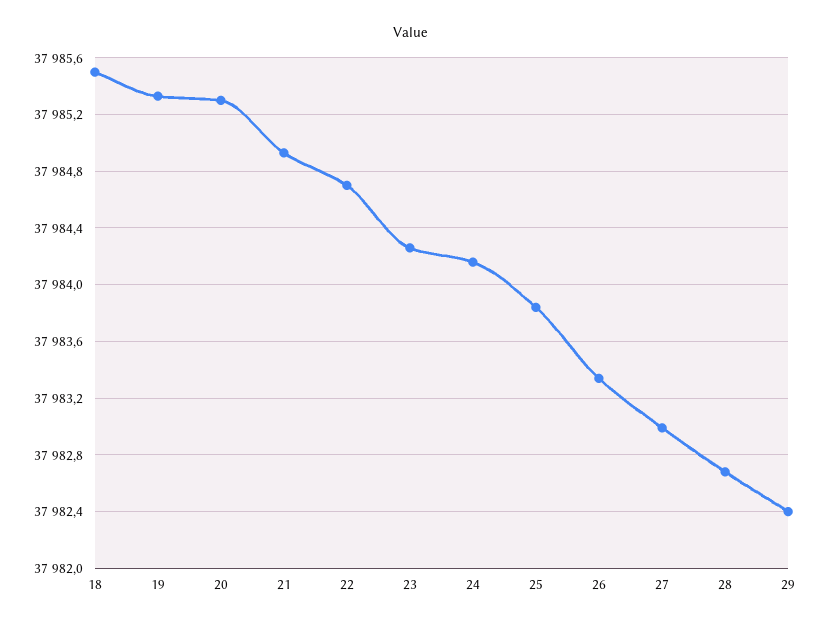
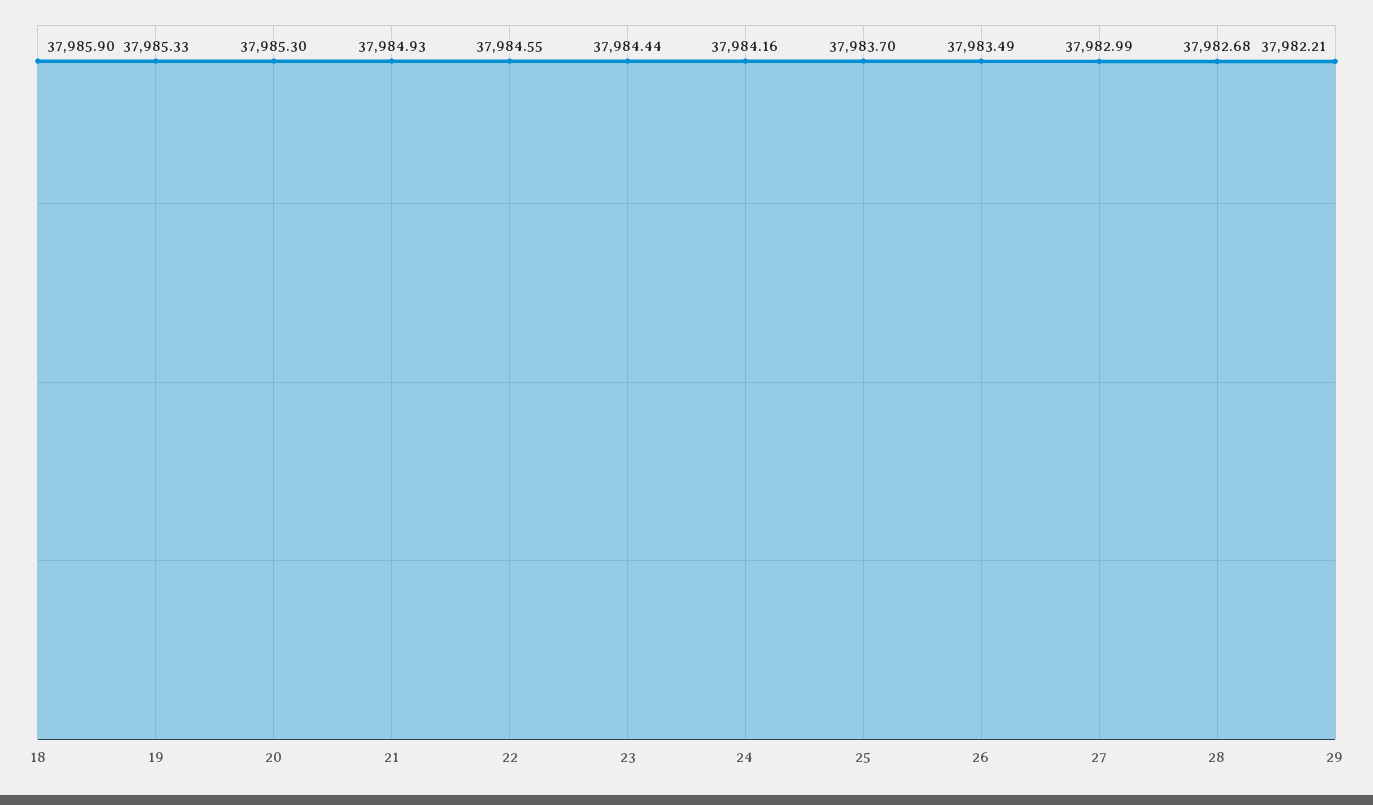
  {
-   "18": 37985.5,
+   "18": 37985.9,
    "19": 37985.33,
    "20": 37985.3,
    "21": 37984.93,
-   "22": 37984.7,
+   "22": 37984.55,
-   "23": 37984.25,
+   "23": 37984.44,
    "24": 37984.16,
-   "25": 37983.85,
+   "25": 37983.7,
-   "26": 37983.35,
+   "26": 37983.49,
    "27": 37982.99,
    "28": 37982.68,
-   "29": 37982.4
+   "29": 37982.21
  }

